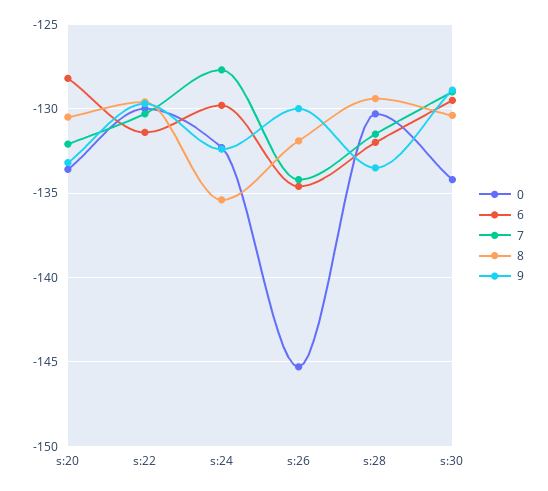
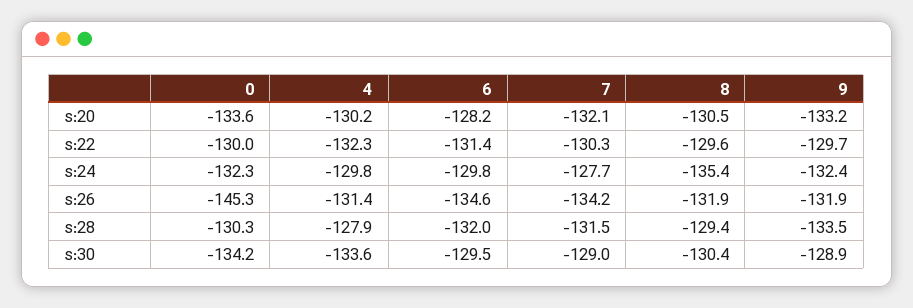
  {
    "0": {
      "s:20": -133.6,
      "s:22": -130,
      "s:24": -132.3,
      "s:26": -145.3,
      "s:28": -130.3,
      "s:30": -134.2
    },
    "6": {
      "s:20": -128.2,
      "s:22": -131.4,
      "s:24": -129.8,
      "s:26": -134.6,
      "s:28": -132,
      "s:30": -129.5
    },
    "7": {
      "s:20": -132.1,
      "s:22": -130.3,
      "s:24": -127.7,
      "s:26": -134.2,
      "s:28": -131.5,
      "s:30": -129
    },
    "8": {
      "s:20": -130.5,
      "s:22": -129.6,
      "s:24": -135.4,
      "s:26": -131.9,
      "s:28": -129.4,
      "s:30": -130.4
    },
    "9": {
      "s:20": -133.2,
      "s:22": -129.7,
      "s:24": -132.4,
-     "s:26": -130,
+     "s:26": -131.9,
      "s:28": -133.5,
      "s:30": -128.9
-   }
+   },
+   "4": {
+     "s:20": -130.2,
+     "s:22": -132.3,
+     "s:24": -129.8,
+     "s:26": -131.4,
+     "s:28": -127.9,
+     "s:30": -133.6
+   }
  }

